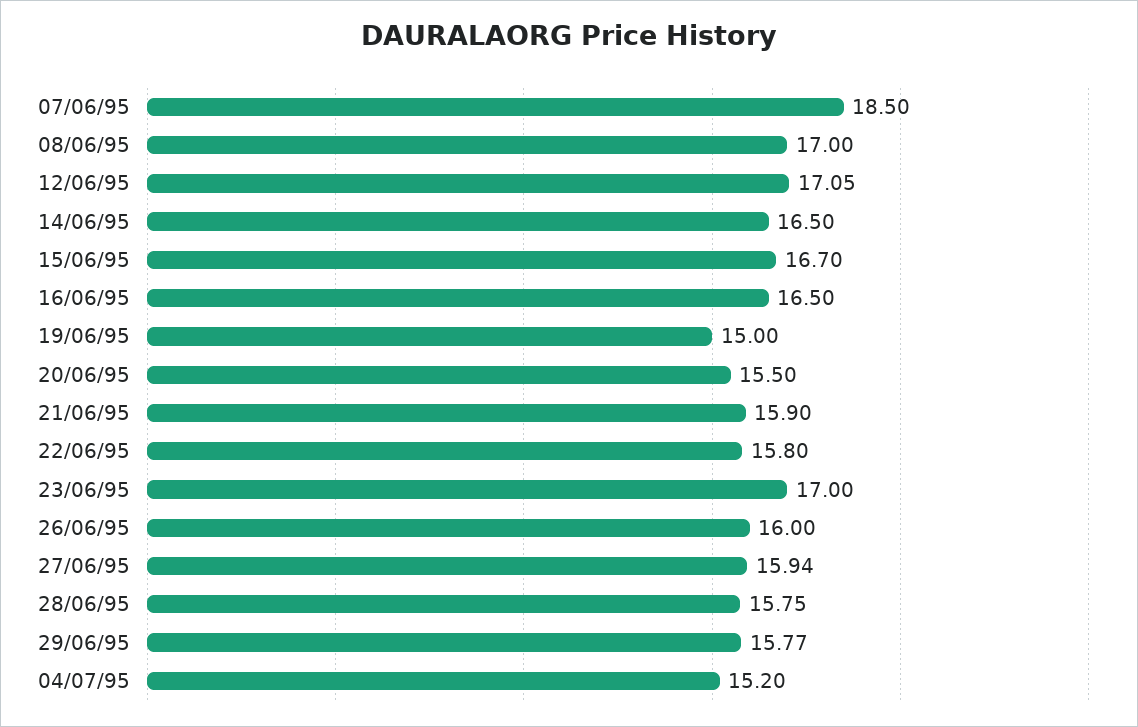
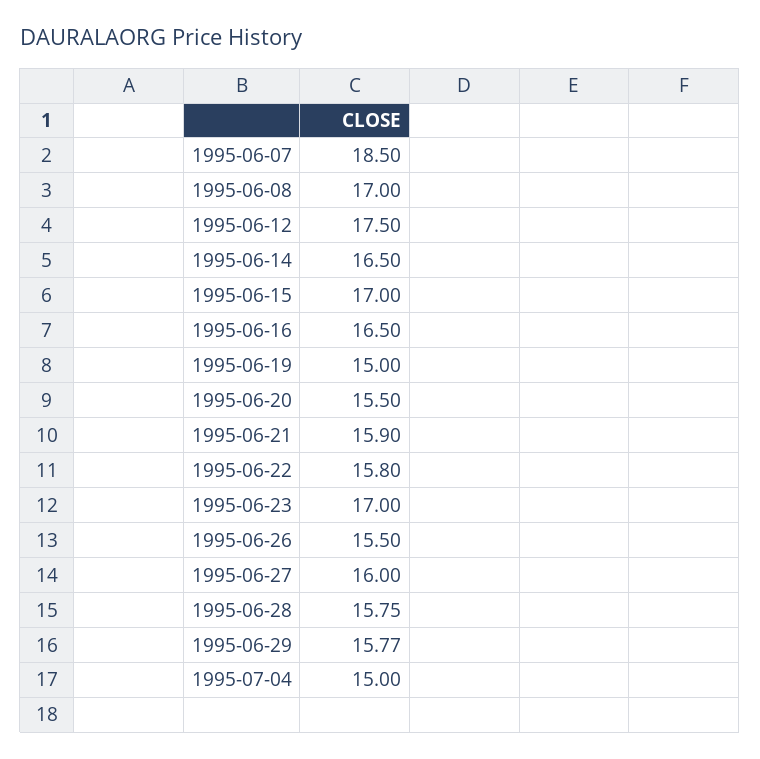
  {
    "07/06/95": 18.5,
    "08/06/95": 17,
-   "12/06/95": 17.05,
+   "12/06/95": 17.5,
    "14/06/95": 16.5,
-   "15/06/95": 16.7,
+   "15/06/95": 17,
    "16/06/95": 16.5,
    "19/06/95": 15,
    "20/06/95": 15.5,
    "21/06/95": 15.9,
    "22/06/95": 15.8,
    "23/06/95": 17,
-   "26/06/95": 16,
+   "26/06/95": 15.5,
-   "27/06/95": 15.94,
+   "27/06/95": 16,
    "28/06/95": 15.75,
    "29/06/95": 15.77,
-   "04/07/95": 15.2
+   "04/07/95": 15
  }

